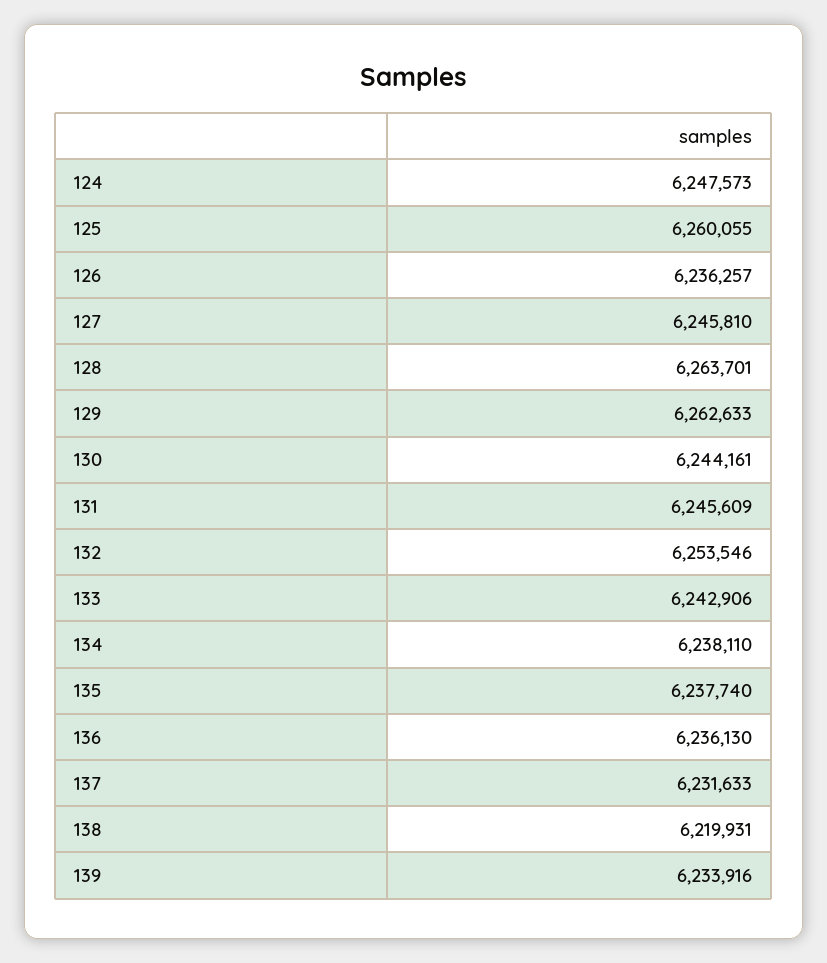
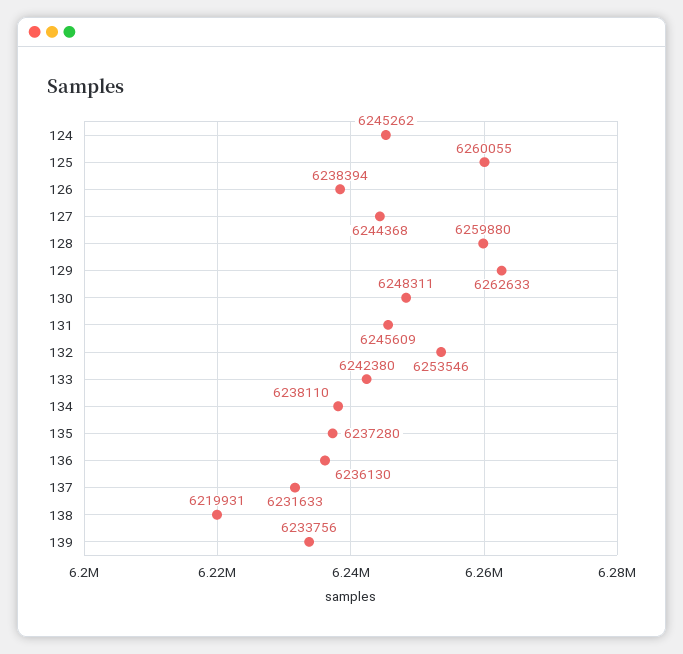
  {
-   "124": 6247573,
+   "124": 6245262,
    "125": 6260055,
-   "126": 6236257,
+   "126": 6238394,
-   "127": 6245810,
+   "127": 6244368,
-   "128": 6263701,
+   "128": 6259880,
    "129": 6262633,
-   "130": 6244161,
+   "130": 6248311,
    "131": 6245609,
    "132": 6253546,
-   "133": 6242906,
+   "133": 6242380,
    "134": 6238110,
-   "135": 6237740,
+   "135": 6237280,
    "136": 6236130,
    "137": 6231633,
    "138": 6219931,
-   "139": 6233916
+   "139": 6233756
  }

